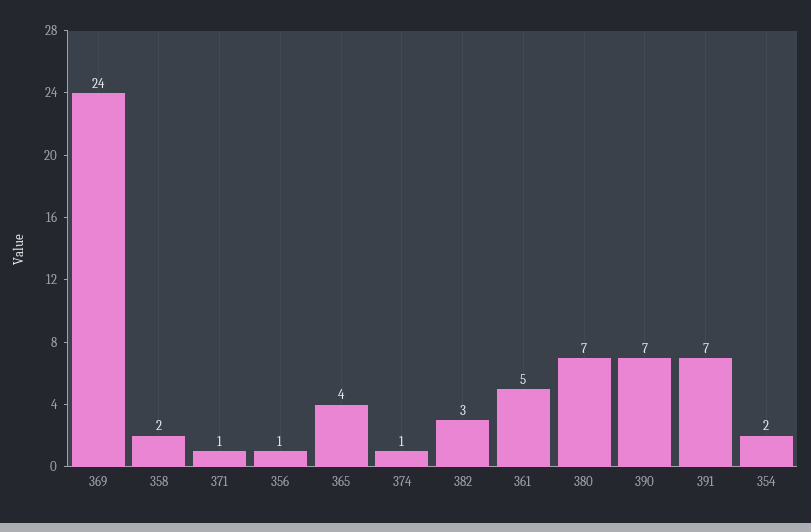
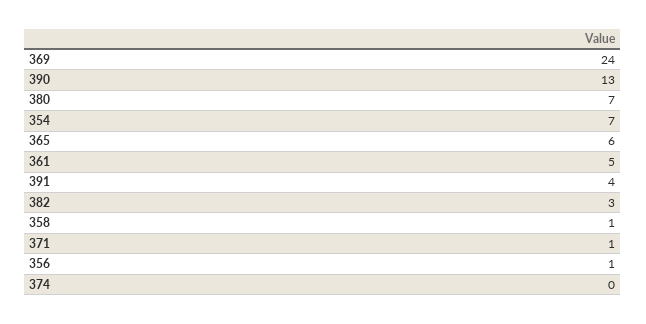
  {
    "369": 24,
-   "358": 2,
+   "358": 1,
    "371": 1,
    "356": 1,
-   "365": 4,
+   "365": 6,
-   "374": 1,
+   "374": 0,
    "382": 3,
    "361": 5,
    "380": 7,
-   "390": 7,
+   "390": 13,
-   "391": 7,
+   "391": 4,
-   "354": 2
+   "354": 7
  }

